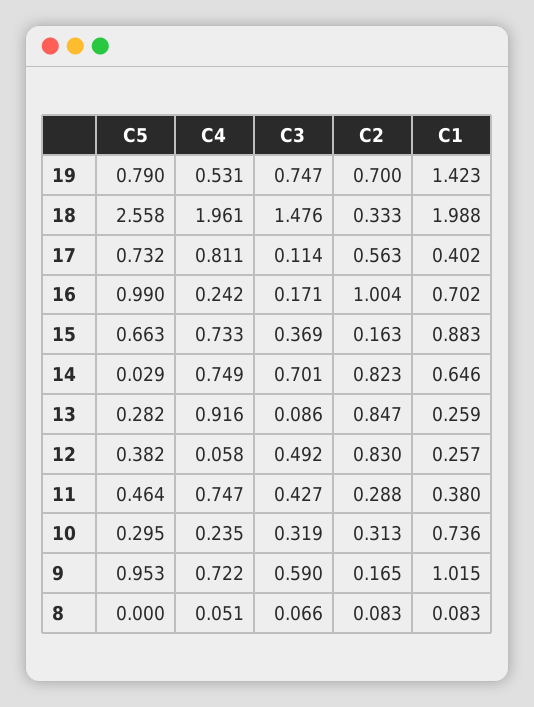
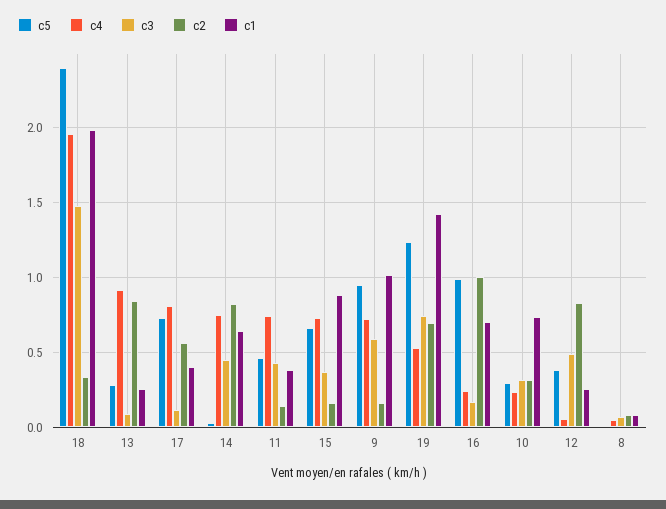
  {
    "C5": {
-     "19": 0.79,
+     "19": 1.25,
-     "18": 2.558,
+     "18": 2.4,
      "17": 0.732,
      "16": 0.99,
      "15": 0.663,
      "14": 0.029,
      "13": 0.282,
      "12": 0.382,
      "11": 0.464,
      "10": 0.295,
      "9": 0.953,
      "8": 0
    },
    "C4": {
      "19": 0.531,
      "18": 1.961,
      "17": 0.811,
      "16": 0.242,
      "15": 0.733,
      "14": 0.749,
      "13": 0.916,
      "12": 0.058,
      "11": 0.747,
      "10": 0.235,
      "9": 0.722,
      "8": 0.051
    },
    "C3": {
      "19": 0.747,
      "18": 1.476,
      "17": 0.114,
      "16": 0.171,
      "15": 0.369,
-     "14": 0.701,
+     "14": 0.45,
      "13": 0.086,
      "12": 0.492,
      "11": 0.427,
      "10": 0.319,
      "9": 0.59,
      "8": 0.066
    },
    "C2": {
      "19": 0.7,
      "18": 0.333,
      "17": 0.563,
      "16": 1.004,
      "15": 0.163,
      "14": 0.823,
      "13": 0.847,
      "12": 0.83,
-     "11": 0.288,
+     "11": 0.15,
      "10": 0.313,
      "9": 0.165,
      "8": 0.083
    },
    "C1": {
      "19": 1.423,
      "18": 1.988,
      "17": 0.402,
      "16": 0.702,
      "15": 0.883,
      "14": 0.646,
      "13": 0.259,
      "12": 0.257,
      "11": 0.38,
      "10": 0.736,
      "9": 1.015,
      "8": 0.083
    }
  }

